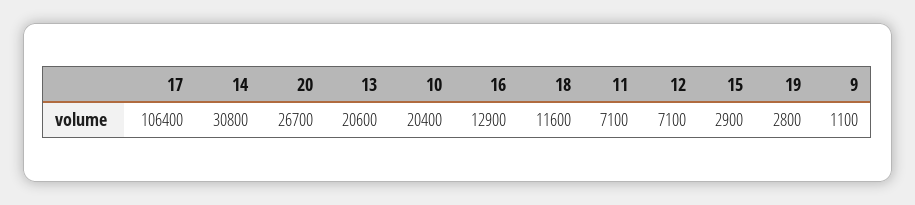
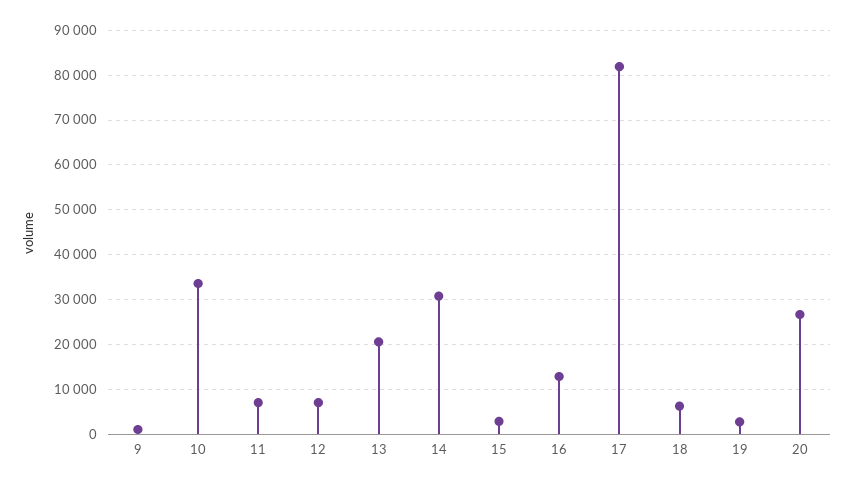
  {
-   "17": 106400,
+   "17": 82000,
    "14": 30800,
    "20": 26700,
    "13": 20600,
-   "10": 20400,
+   "10": 34000,
    "16": 12900,
-   "18": 11600,
+   "18": 6000,
    "11": 7100,
    "12": 7100,
    "15": 2900,
    "19": 2800,
    "9": 1100
  }

